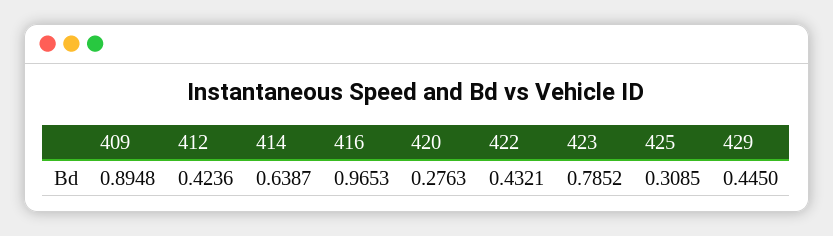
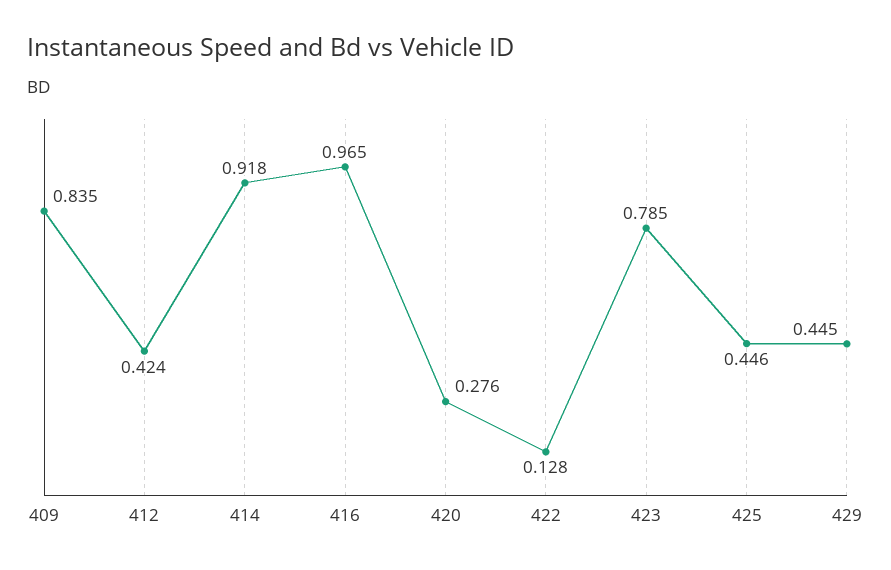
  {
-   "409": 0.8948,
+   "409": 0.835,
    "412": 0.4236,
-   "414": 0.6387,
+   "414": 0.918,
    "416": 0.9653,
    "420": 0.2763,
-   "422": 0.4321,
+   "422": 0.128,
    "423": 0.7852,
-   "425": 0.3085,
+   "425": 0.446,
    "429": 0.445
  }

